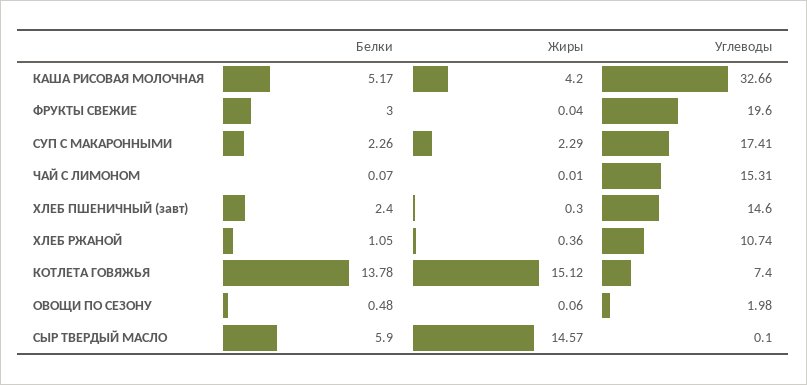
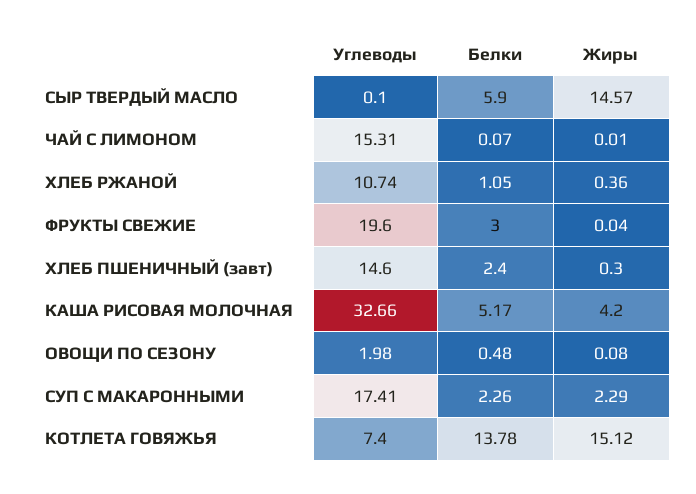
  {
    "Белки": {
      "КАША РИСОВАЯ МОЛОЧНАЯ": 5.17,
      "ФРУКТЫ СВЕЖИЕ": 3,
      "СУП С МАКАРОННЫМИ": 2.26,
      "ЧАЙ С ЛИМОНОМ": 0.07,
      "ХЛЕБ ПШЕНИЧНЫЙ (завт)": 2.4,
      "ХЛЕБ РЖАНОЙ": 1.05,
      "КОТЛЕТА ГОВЯЖЬЯ": 13.78,
      "ОВОЩИ ПО СЕЗОНУ": 0.48,
      "СЫР ТВЕРДЫЙ МАСЛО": 5.9
    },
    "Жиры": {
      "КАША РИСОВАЯ МОЛОЧНАЯ": 4.2,
      "ФРУКТЫ СВЕЖИЕ": 0.04,
      "СУП С МАКАРОННЫМИ": 2.29,
      "ЧАЙ С ЛИМОНОМ": 0.01,
      "ХЛЕБ ПШЕНИЧНЫЙ (завт)": 0.3,
      "ХЛЕБ РЖАНОЙ": 0.36,
      "КОТЛЕТА ГОВЯЖЬЯ": 15.12,
-     "ОВОЩИ ПО СЕЗОНУ": 0.06,
+     "ОВОЩИ ПО СЕЗОНУ": 0.08,
      "СЫР ТВЕРДЫЙ МАСЛО": 14.57
    },
    "Углеводы": {
      "КАША РИСОВАЯ МОЛОЧНАЯ": 32.66,
      "ФРУКТЫ СВЕЖИЕ": 19.6,
      "СУП С МАКАРОННЫМИ": 17.41,
      "ЧАЙ С ЛИМОНОМ": 15.31,
      "ХЛЕБ ПШЕНИЧНЫЙ (завт)": 14.6,
      "ХЛЕБ РЖАНОЙ": 10.74,
      "КОТЛЕТА ГОВЯЖЬЯ": 7.4,
      "ОВОЩИ ПО СЕЗОНУ": 1.98,
      "СЫР ТВЕРДЫЙ МАСЛО": 0.1
    }
  }

